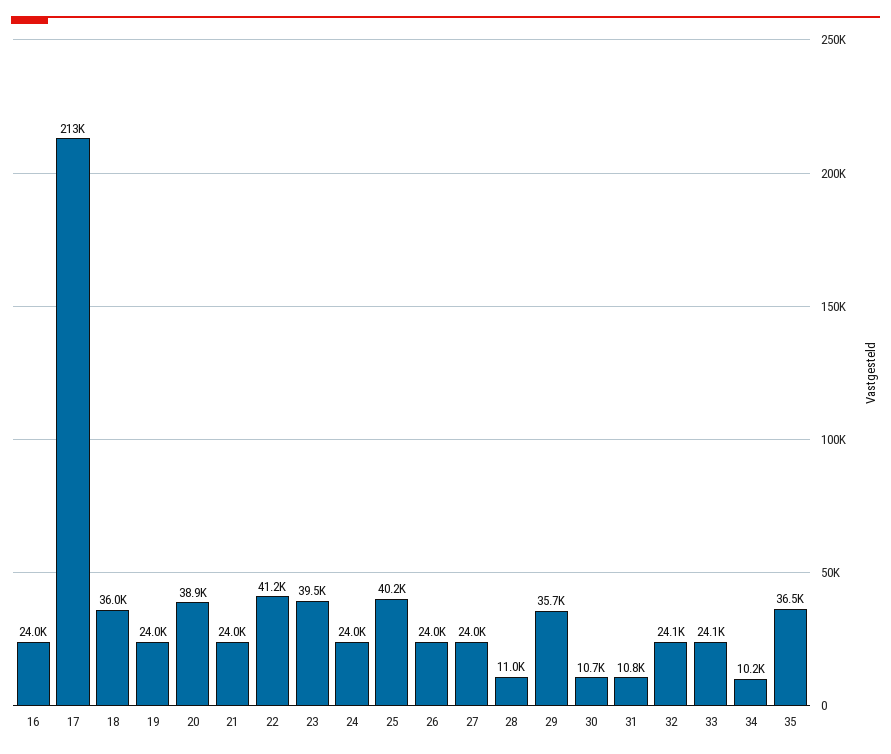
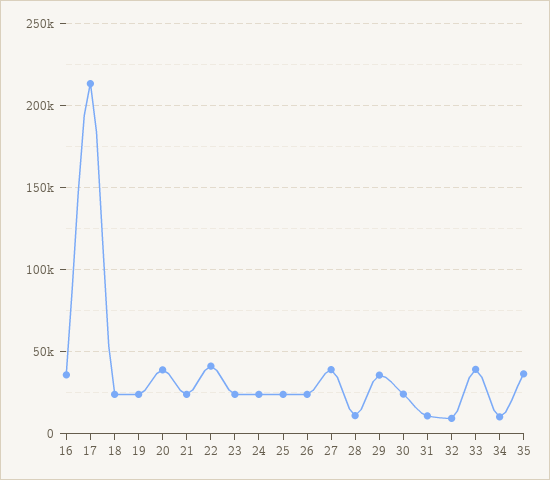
  {
-   "16": 24000,
+   "16": 35000,
    "17": 213000,
-   "18": 36000,
+   "18": 25000,
    "19": 24000,
    "20": 38900,
    "21": 24000,
    "22": 41200,
-   "23": 39500,
+   "23": 25000,
    "24": 24000,
-   "25": 40200,
+   "25": 25000,
    "26": 24000,
-   "27": 24000,
+   "27": 40000,
    "28": 11000,
    "29": 35700,
-   "30": 10700,
+   "30": 25000,
    "31": 10800,
-   "32": 24100,
+   "32": 10000,
-   "33": 24100,
+   "33": 40000,
    "34": 10200,
    "35": 36500
  }

